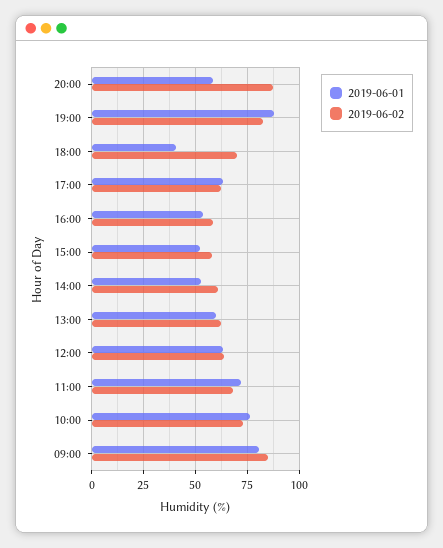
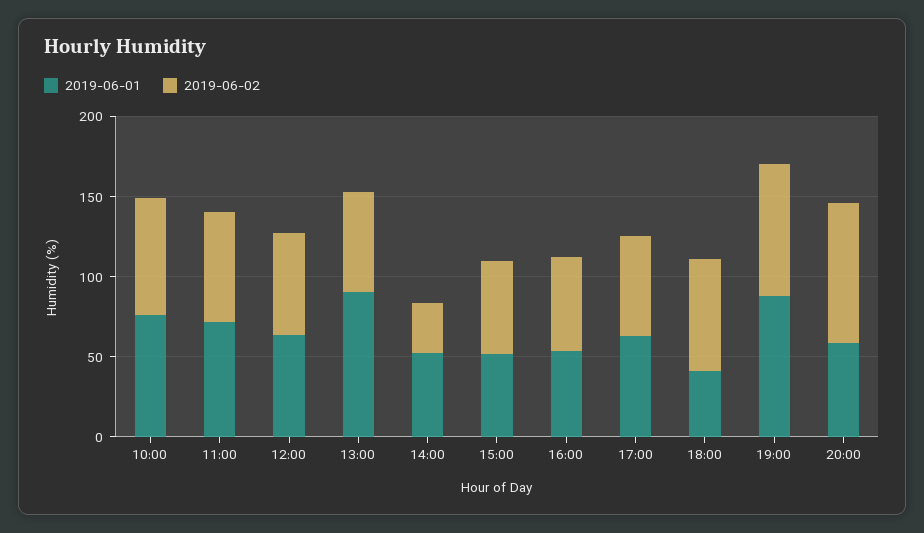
  {
    "2019-06-01": {
      "20:00": 60,
      "19:00": 90,
      "18:00": 40,
      "17:00": 65,
      "16:00": 55,
      "15:00": 50,
      "14:00": 55,
-     "13:00": 60,
+     "13:00": 90,
      "12:00": 65,
      "11:00": 70,
-     "10:00": 75,
+     "10:00": 75
-     "09:00": 80
    },
    "2019-06-02": {
      "20:00": 85,
      "19:00": 80,
      "18:00": 70,
      "17:00": 60,
      "16:00": 60,
      "15:00": 60,
-     "14:00": 60,
+     "14:00": 30,
      "13:00": 60,
      "12:00": 65,
      "11:00": 70,
-     "10:00": 75,
+     "10:00": 75
-     "09:00": 85
    }
  }

